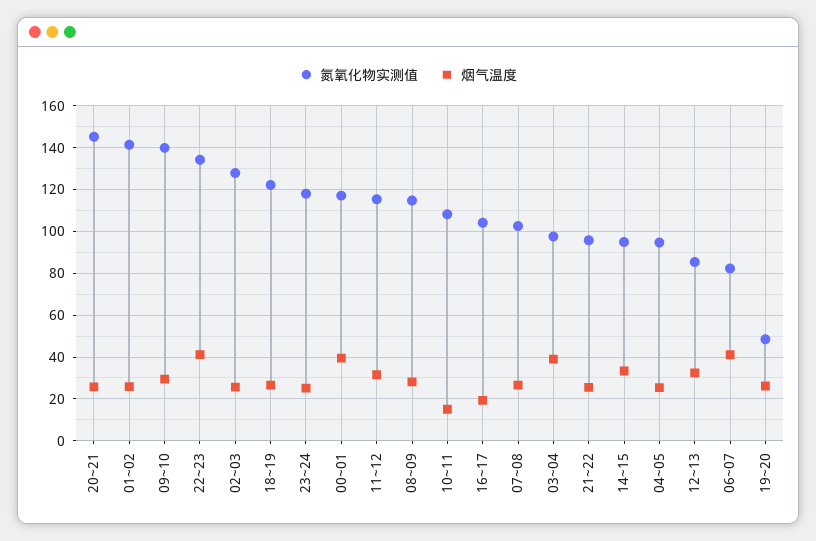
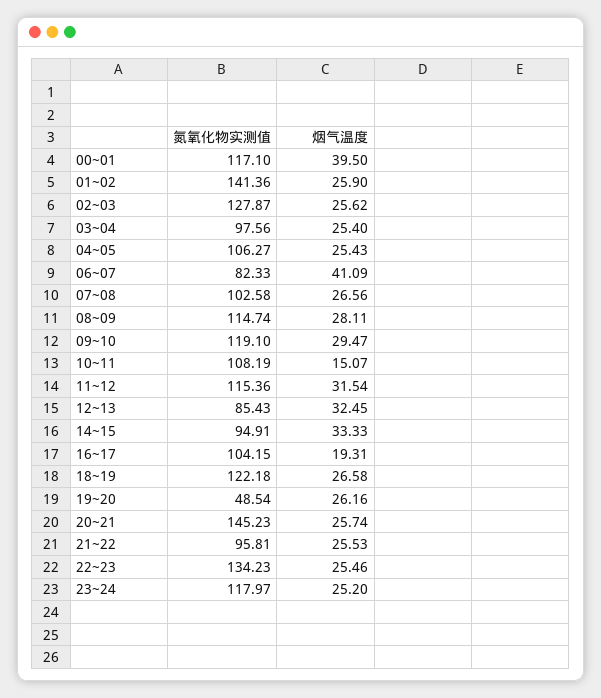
  {
    "氮氧化物实测值": {
      "20~21": 145.23,
      "01~02": 141.36,
-     "09~10": 140,
+     "09~10": 119.1,
      "22~23": 134.23,
      "02~03": 127.87,
      "18~19": 122.18,
      "23~24": 117.97,
      "00~01": 117.1,
      "11~12": 115.36,
      "08~09": 114.74,
      "10~11": 108.19,
      "16~17": 104.15,
      "07~08": 102.58,
      "03~04": 97.56,
      "21~22": 95.81,
      "14~15": 94.91,
-     "04~05": 95,
+     "04~05": 106.27,
      "12~13": 85.43,
      "06~07": 82.33,
      "19~20": 48.54
    },
    "烟气温度": {
      "20~21": 25.74,
      "01~02": 25.9,
      "09~10": 29.47,
-     "22~23": 40,
+     "22~23": 25.46,
      "02~03": 25.62,
      "18~19": 26.58,
      "23~24": 25.2,
      "00~01": 39.5,
      "11~12": 31.54,
      "08~09": 28.11,
      "10~11": 15.07,
      "16~17": 19.31,
      "07~08": 26.56,
-     "03~04": 40,
+     "03~04": 25.4,
      "21~22": 25.53,
      "14~15": 33.33,
      "04~05": 25.43,
      "12~13": 32.45,
      "06~07": 41.09,
      "19~20": 26.16
    }
  }

